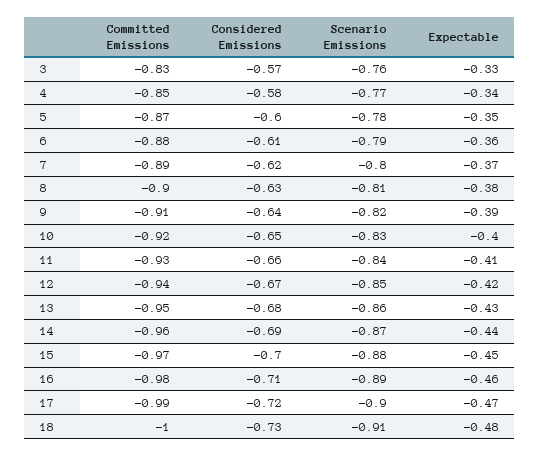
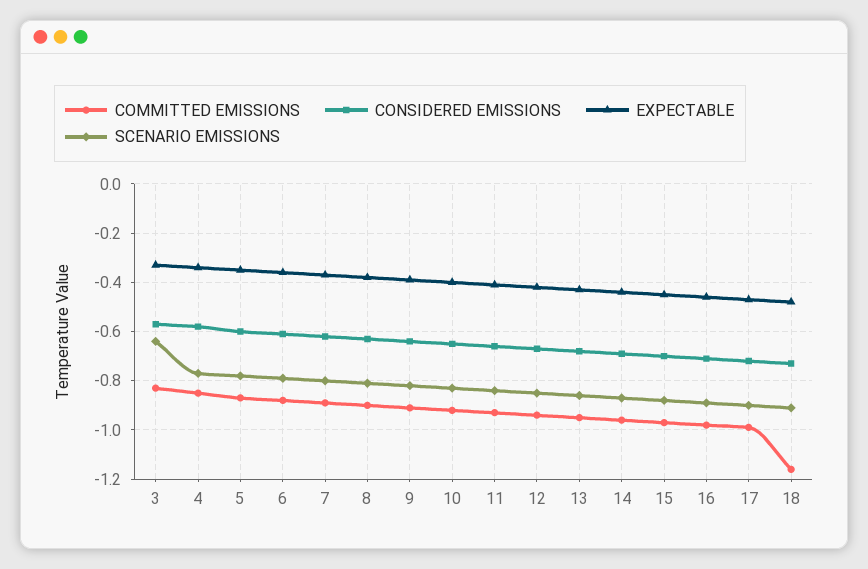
  {
    "Committed Emissions": {
      "3": -0.83,
      "4": -0.85,
      "5": -0.87,
      "6": -0.88,
      "7": -0.89,
      "8": -0.9,
      "9": -0.91,
      "10": -0.92,
      "11": -0.93,
      "12": -0.94,
      "13": -0.95,
      "14": -0.96,
      "15": -0.97,
      "16": -0.98,
      "17": -0.99,
-     "18": -1
+     "18": -1.15
    },
    "Considered Emissions": {
      "3": -0.57,
      "4": -0.58,
      "5": -0.6,
      "6": -0.61,
      "7": -0.62,
      "8": -0.63,
      "9": -0.64,
      "10": -0.65,
      "11": -0.66,
      "12": -0.67,
      "13": -0.68,
      "14": -0.69,
      "15": -0.7,
      "16": -0.71,
      "17": -0.72,
      "18": -0.73
    },
    "Scenario Emissions": {
-     "3": -0.76,
+     "3": -0.65,
      "4": -0.77,
      "5": -0.78,
      "6": -0.79,
      "7": -0.8,
      "8": -0.81,
      "9": -0.82,
      "10": -0.83,
      "11": -0.84,
      "12": -0.85,
      "13": -0.86,
      "14": -0.87,
      "15": -0.88,
      "16": -0.89,
      "17": -0.9,
      "18": -0.91
    },
    "Expectable": {
      "3": -0.33,
      "4": -0.34,
      "5": -0.35,
      "6": -0.36,
      "7": -0.37,
      "8": -0.38,
      "9": -0.39,
      "10": -0.4,
      "11": -0.41,
      "12": -0.42,
      "13": -0.43,
      "14": -0.44,
      "15": -0.45,
      "16": -0.46,
      "17": -0.47,
      "18": -0.48
    }
  }

